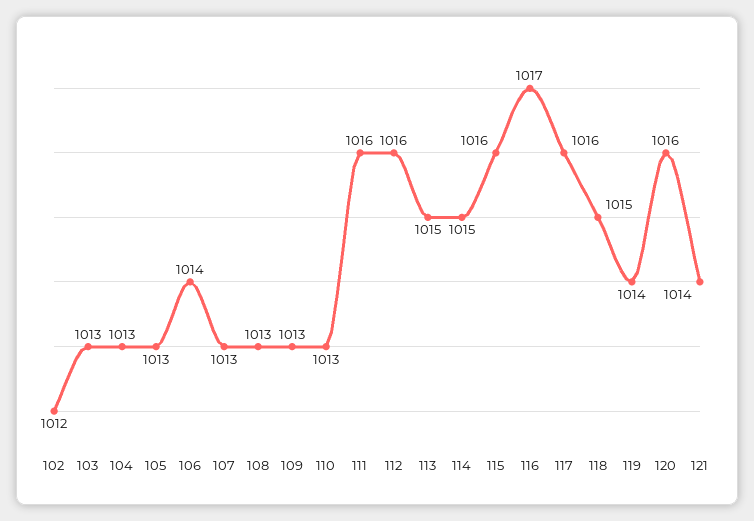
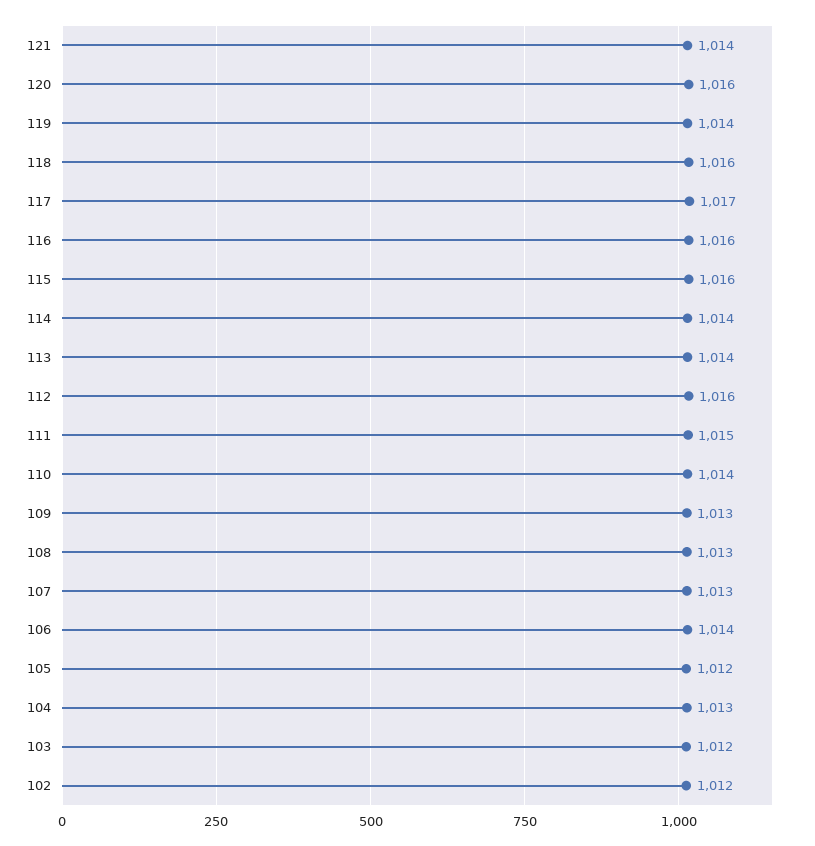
  {
    "102": 1012,
-   "103": 1013,
+   "103": 1012,
    "104": 1013,
-   "105": 1013,
+   "105": 1012,
    "106": 1014,
    "107": 1013,
    "108": 1013,
    "109": 1013,
-   "110": 1013,
+   "110": 1014,
-   "111": 1016,
+   "111": 1015,
    "112": 1016,
-   "113": 1015,
+   "113": 1014,
-   "114": 1015,
+   "114": 1014,
    "115": 1016,
-   "116": 1017,
+   "116": 1016,
-   "117": 1016,
+   "117": 1017,
-   "118": 1015,
+   "118": 1016,
    "119": 1014,
    "120": 1016,
    "121": 1014
  }

